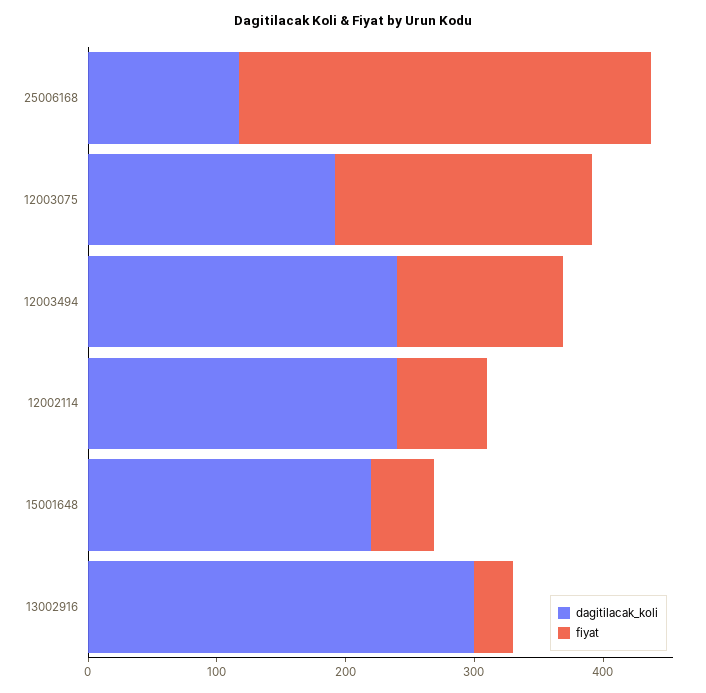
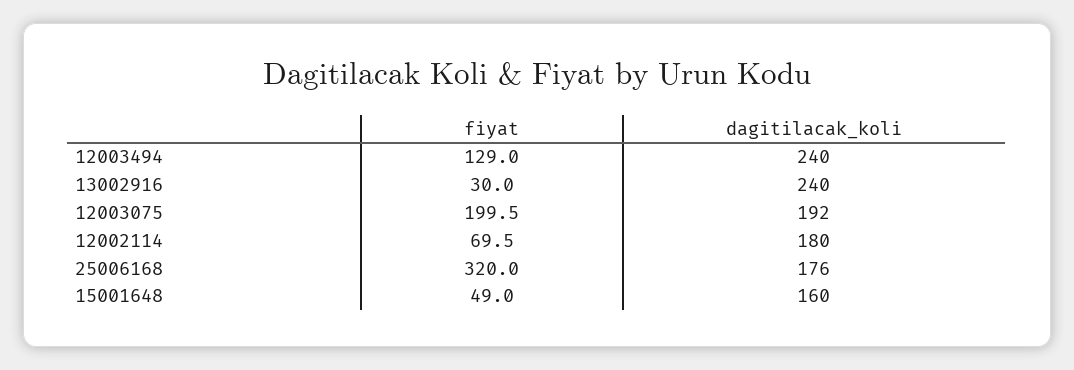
  {
    "dagitilacak_koli": {
-     "25006168": 120,
+     "25006168": 176,
      "12003075": 192,
      "12003494": 240,
-     "12002114": 240,
+     "12002114": 180,
-     "15001648": 220,
+     "15001648": 160,
-     "13002916": 300
+     "13002916": 240
    },
    "fiyat": {
      "25006168": 320,
      "12003075": 199.5,
      "12003494": 129,
      "12002114": 69.5,
      "15001648": 49,
      "13002916": 30
    }
  }

